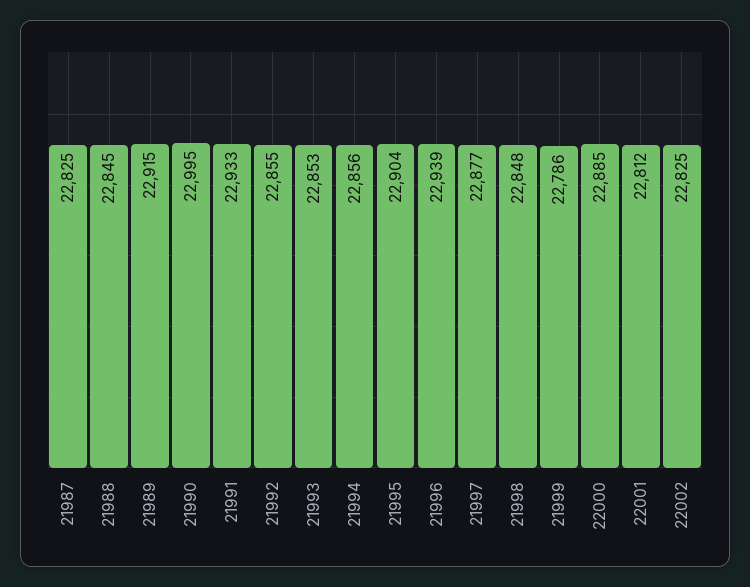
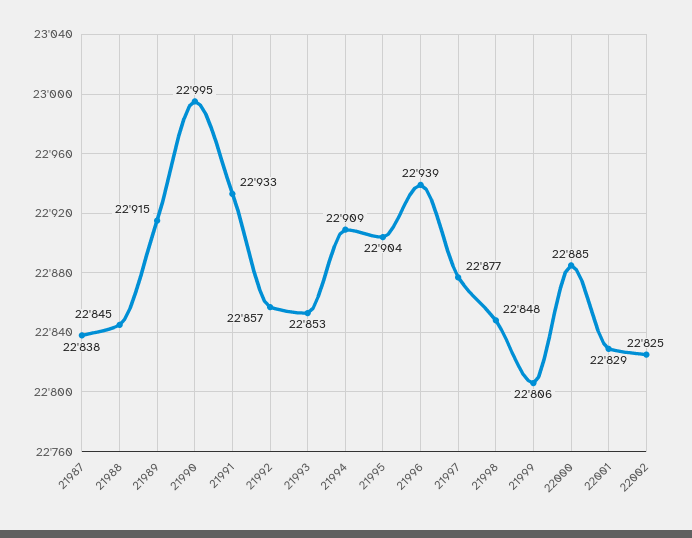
  {
-   "21987": 22825,
+   "21987": 22838,
    "21988": 22845,
    "21989": 22915,
    "21990": 22995,
    "21991": 22933,
-   "21992": 22855,
+   "21992": 22857,
    "21993": 22853,
-   "21994": 22856,
+   "21994": 22909,
    "21995": 22904,
    "21996": 22939,
    "21997": 22877,
    "21998": 22848,
-   "21999": 22786,
+   "21999": 22806,
    "22000": 22885,
-   "22001": 22812,
+   "22001": 22829,
    "22002": 22825
  }

